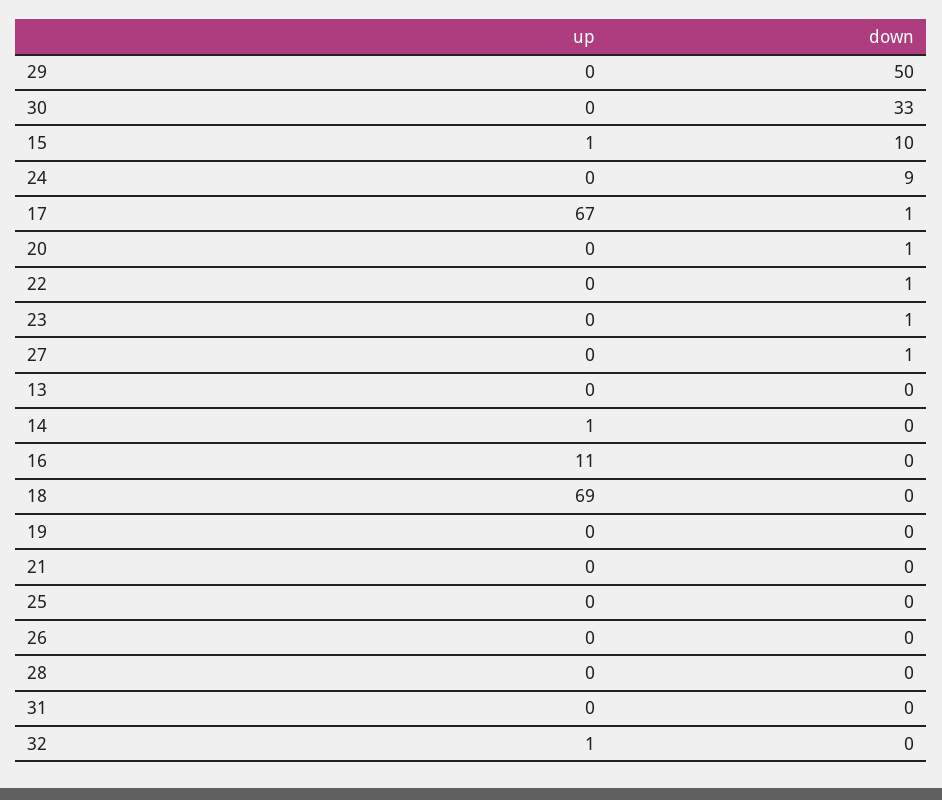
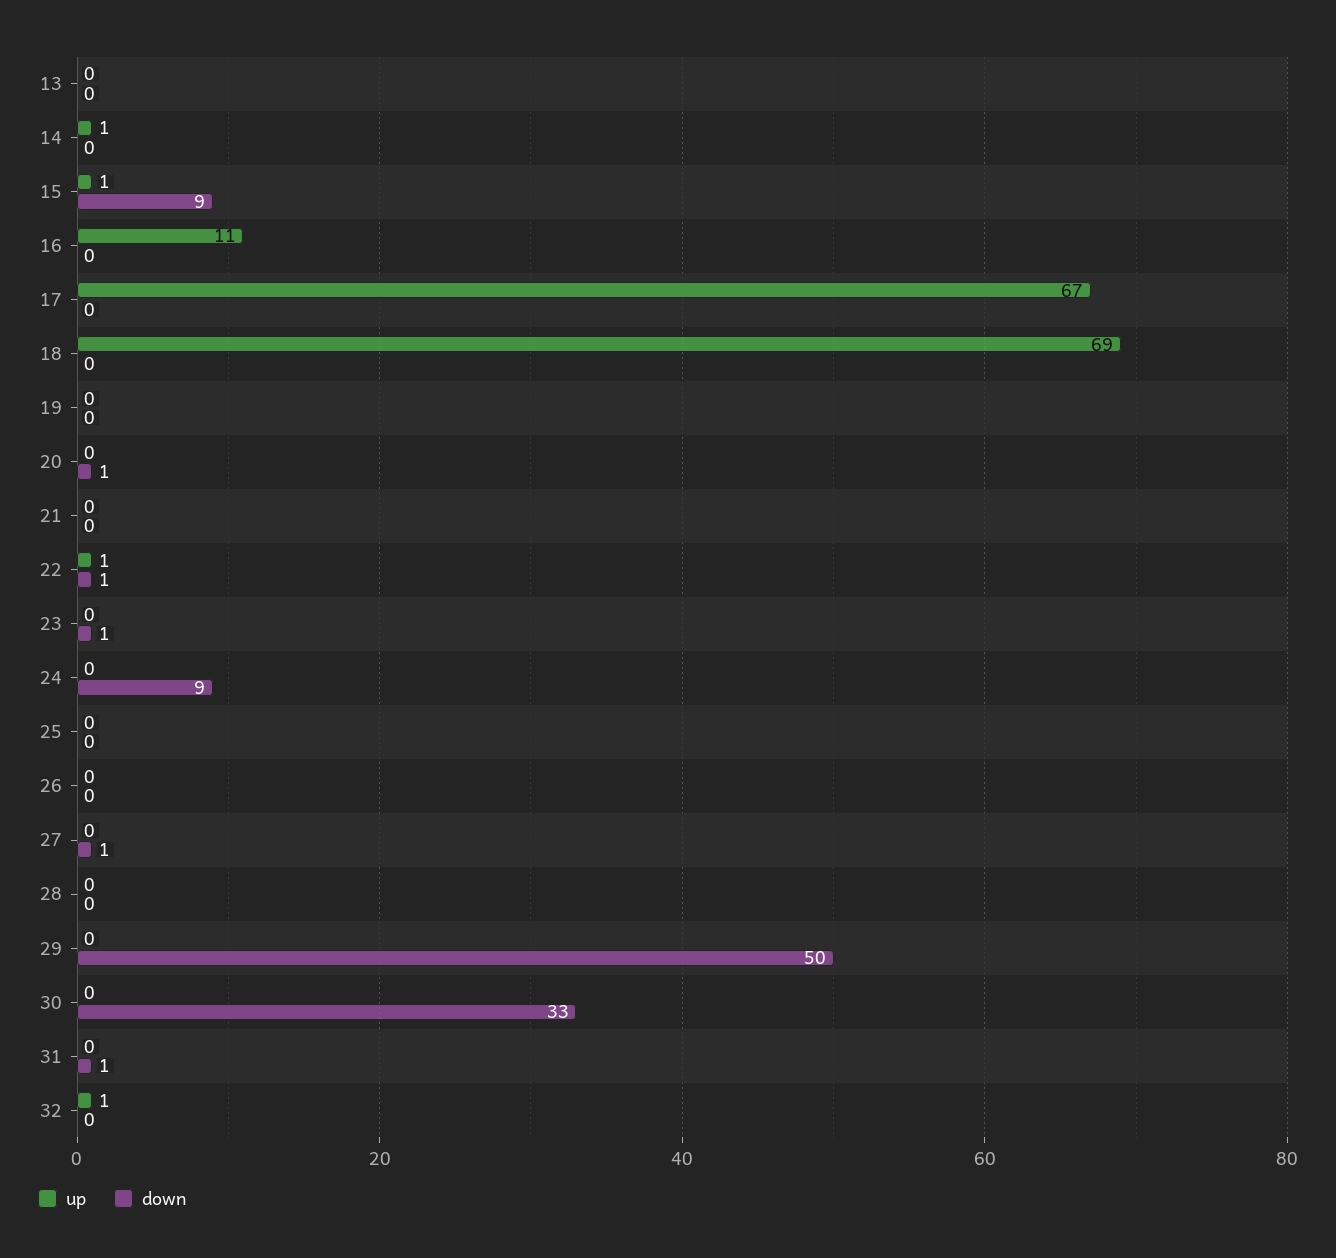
  {
    "up": {
      "29": 0,
      "30": 0,
      "15": 1,
      "24": 0,
      "17": 67,
      "20": 0,
-     "22": 0,
+     "22": 1,
      "23": 0,
      "27": 0,
      "13": 0,
      "14": 1,
      "16": 11,
      "18": 69,
      "19": 0,
      "21": 0,
      "25": 0,
      "26": 0,
      "28": 0,
      "31": 0,
      "32": 1
    },
    "down": {
      "29": 50,
      "30": 33,
-     "15": 10,
+     "15": 9,
      "24": 9,
-     "17": 1,
+     "17": 0,
      "20": 1,
      "22": 1,
      "23": 1,
      "27": 1,
      "13": 0,
      "14": 0,
      "16": 0,
      "18": 0,
      "19": 0,
      "21": 0,
      "25": 0,
      "26": 0,
      "28": 0,
-     "31": 0,
+     "31": 1,
      "32": 0
    }
  }

